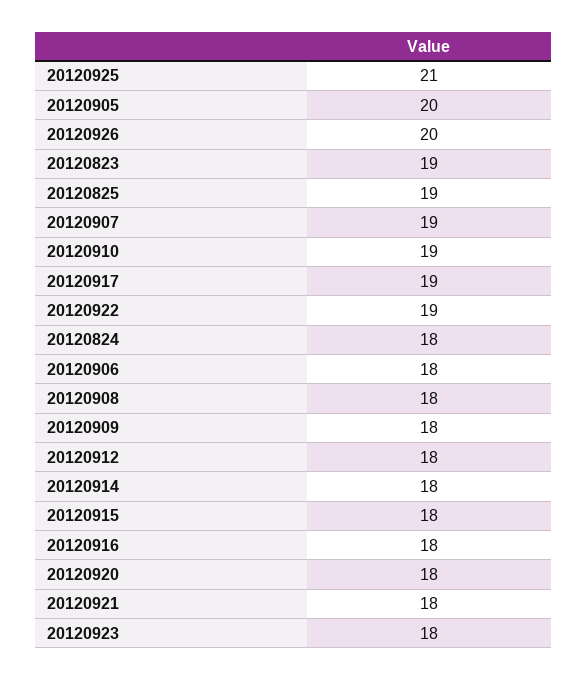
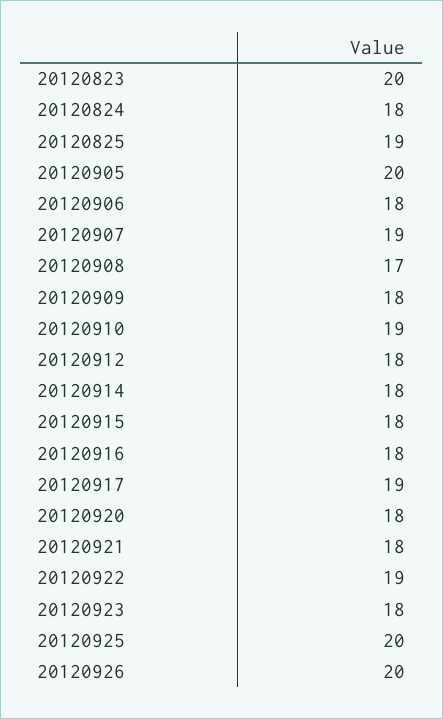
  {
-   "20120925": 21,
+   "20120925": 20,
    "20120905": 20,
    "20120926": 20,
-   "20120823": 19,
+   "20120823": 20,
    "20120825": 19,
    "20120907": 19,
    "20120910": 19,
    "20120917": 19,
    "20120922": 19,
    "20120824": 18,
    "20120906": 18,
-   "20120908": 18,
+   "20120908": 17,
    "20120909": 18,
    "20120912": 18,
    "20120914": 18,
    "20120915": 18,
    "20120916": 18,
    "20120920": 18,
    "20120921": 18,
    "20120923": 18
  }

